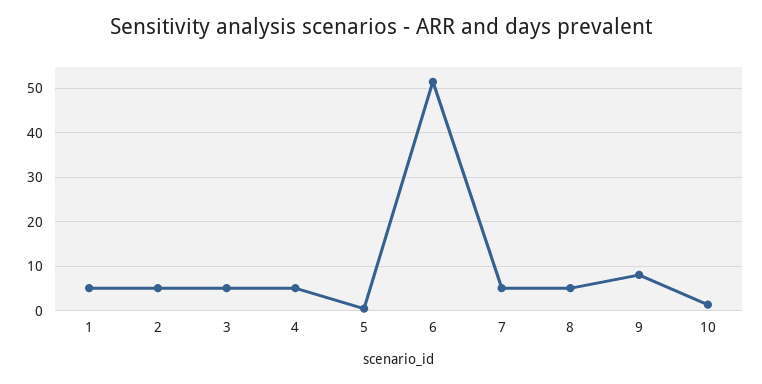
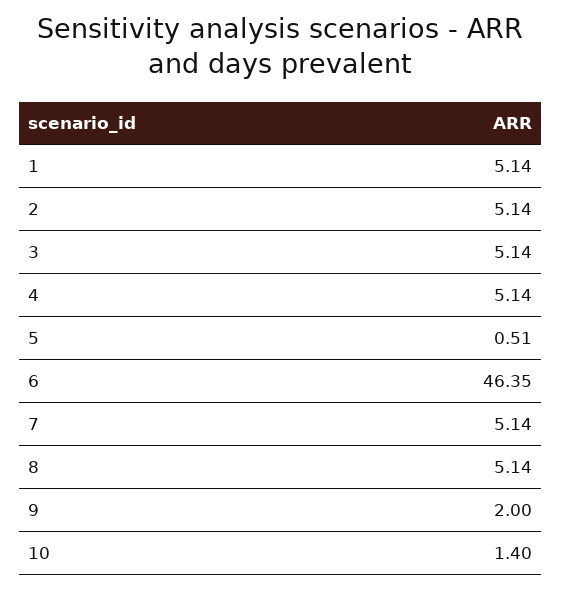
  {
    "1": 5.14,
    "2": 5.14,
    "3": 5.14,
    "4": 5.14,
    "5": 0.51,
-   "6": 52,
+   "6": 46.35,
    "7": 5.14,
    "8": 5.14,
-   "9": 8,
+   "9": 2,
    "10": 1.4
  }

